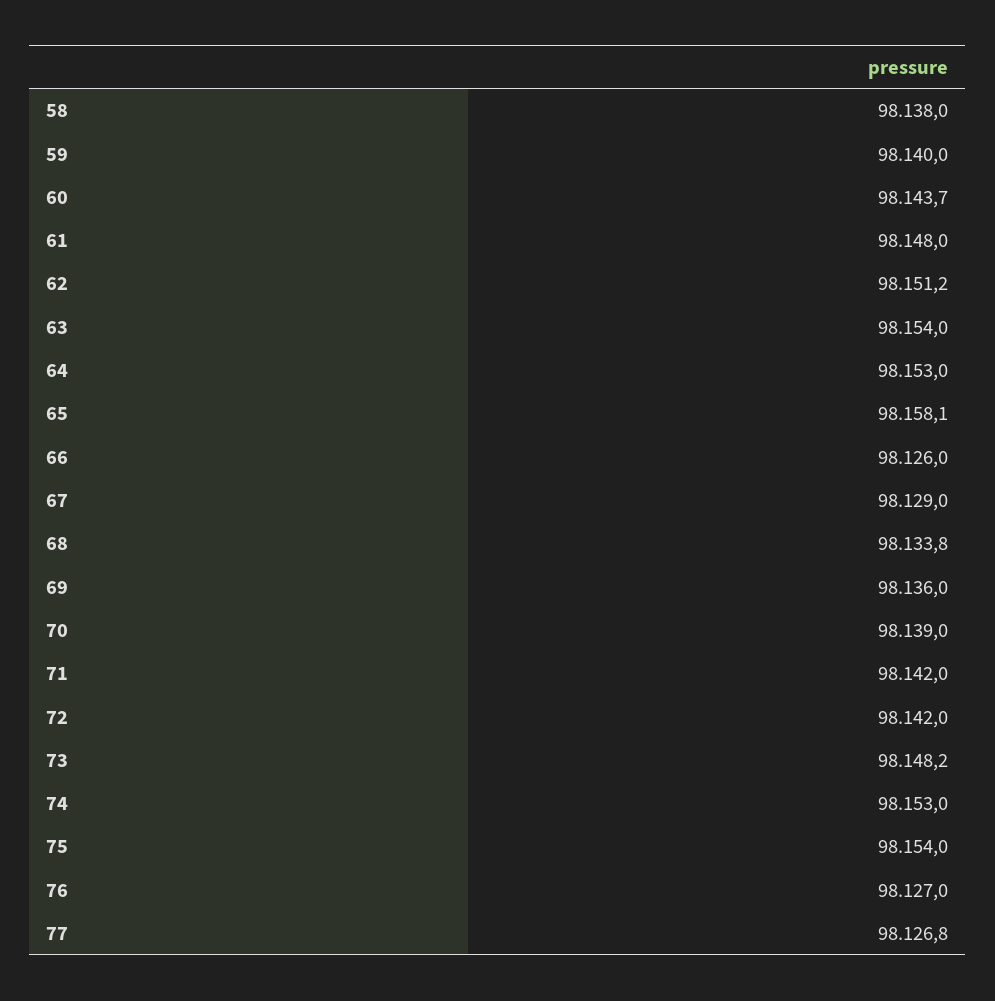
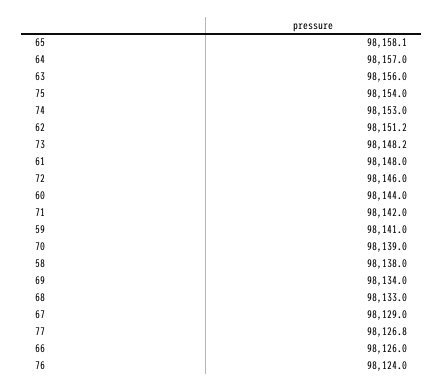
  {
    "58": 98138,
-   "59": 98140,
+   "59": 98141,
-   "60": 98143.7,
+   "60": 98144,
    "61": 98148,
    "62": 98151.2,
-   "63": 98154,
+   "63": 98156,
-   "64": 98153,
+   "64": 98157,
    "65": 98158.1,
    "66": 98126,
    "67": 98129,
-   "68": 98133.8,
+   "68": 98133,
-   "69": 98136,
+   "69": 98134,
    "70": 98139,
    "71": 98142,
-   "72": 98142,
+   "72": 98146,
    "73": 98148.2,
    "74": 98153,
    "75": 98154,
-   "76": 98127,
+   "76": 98124,
    "77": 98126.8
  }

